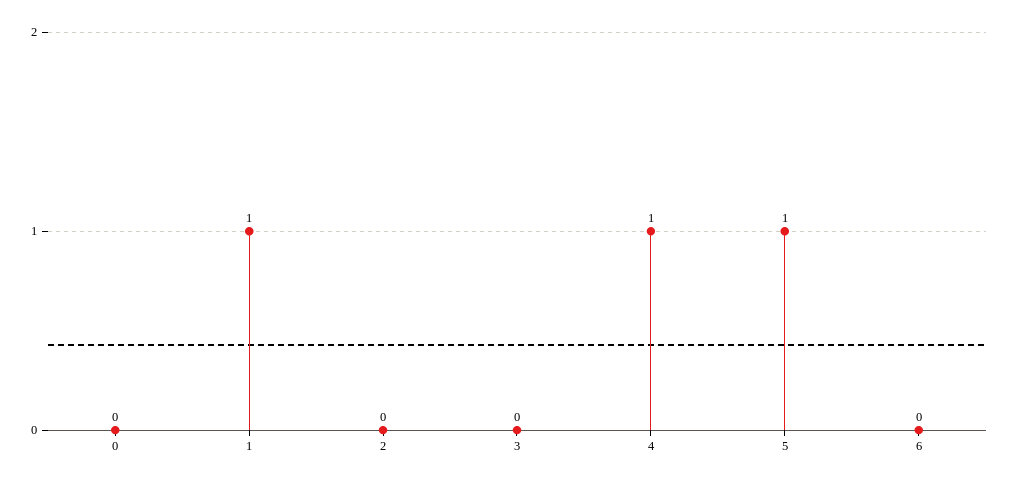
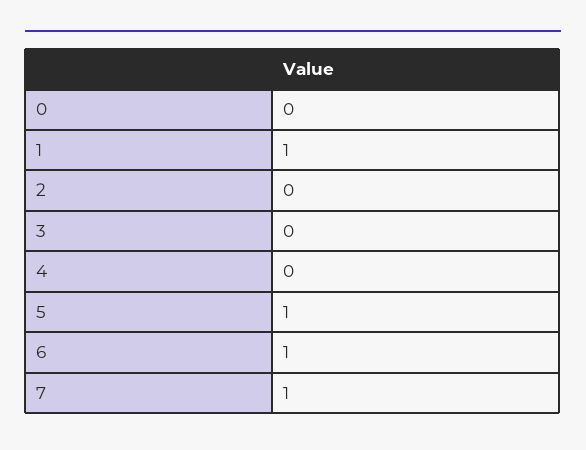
  {
    "0": 0,
    "1": 1,
    "2": 0,
    "3": 0,
-   "4": 1,
+   "4": 0,
    "5": 1,
-   "6": 0
+   "6": 1,
+   "7": 1
  }

